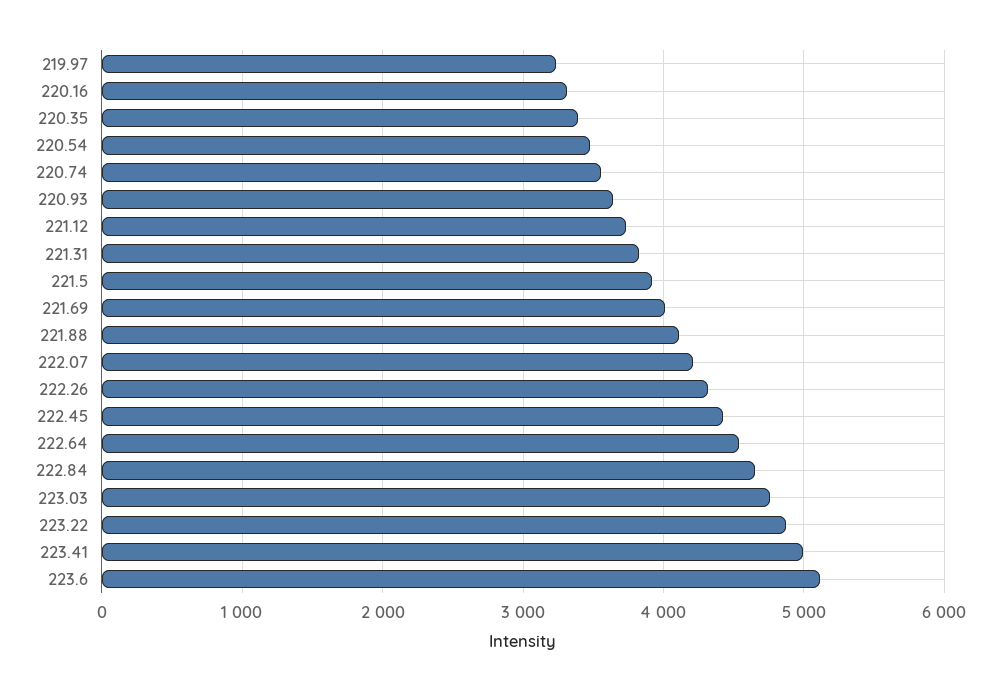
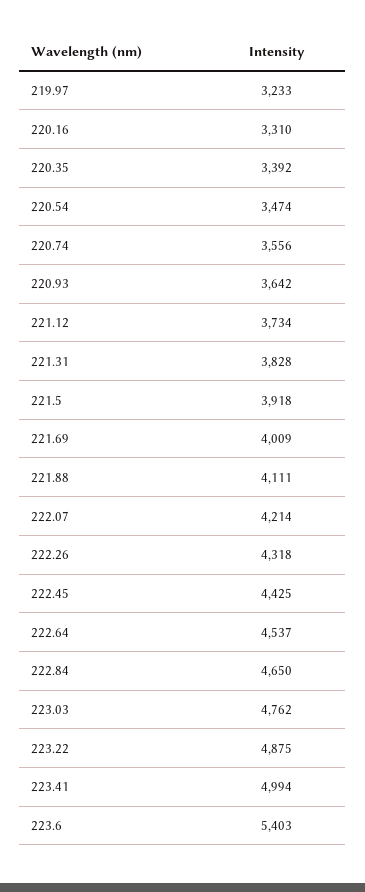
  {
    "219.97": 3233,
    "220.16": 3310,
    "220.35": 3392,
    "220.54": 3474,
    "220.74": 3556,
    "220.93": 3642,
    "221.12": 3734,
    "221.31": 3828,
    "221.5": 3918,
    "221.69": 4009,
    "221.88": 4111,
    "222.07": 4214,
    "222.26": 4318,
    "222.45": 4425,
    "222.64": 4537,
    "222.84": 4650,
    "223.03": 4762,
    "223.22": 4875,
    "223.41": 4994,
-   "223.6": 5100
+   "223.6": 5403
  }

